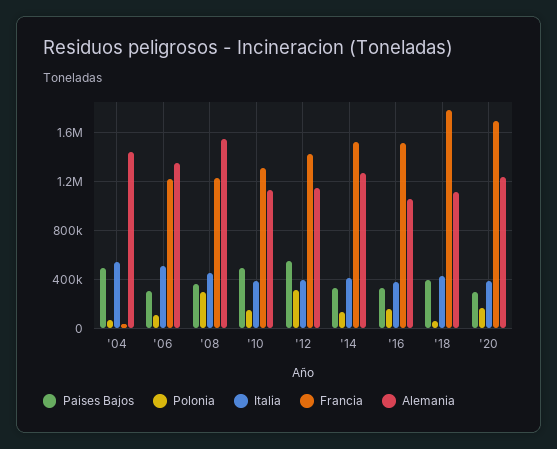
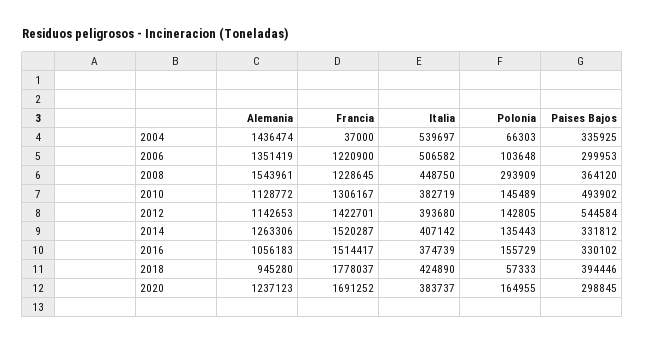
  {
    "Paises Bajos": {
-     "'04": 500000,
+     "'04": 335925,
      "'06": 299953,
      "'08": 364120,
      "'10": 493902,
      "'12": 544584,
      "'14": 331812,
      "'16": 330102,
      "'18": 394446,
      "'20": 298845
    },
    "Polonia": {
      "'04": 66303,
      "'06": 103648,
      "'08": 293909,
      "'10": 145489,
-     "'12": 300000,
+     "'12": 142805,
      "'14": 135443,
      "'16": 155729,
      "'18": 57333,
      "'20": 164955
    },
    "Italia": {
      "'04": 539697,
      "'06": 506582,
      "'08": 448750,
      "'10": 382719,
      "'12": 393680,
      "'14": 407142,
      "'16": 374739,
      "'18": 424890,
      "'20": 383737
    },
    "Francia": {
      "'04": 37000,
      "'06": 1220900,
      "'08": 1228645,
      "'10": 1306167,
      "'12": 1422701,
      "'14": 1520287,
      "'16": 1514417,
      "'18": 1778037,
      "'20": 1691252
    },
    "Alemania": {
      "'04": 1436474,
      "'06": 1351419,
      "'08": 1543961,
      "'10": 1128772,
      "'12": 1142653,
      "'14": 1263306,
      "'16": 1056183,
-     "'18": 1100000,
+     "'18": 945280,
      "'20": 1237123
    }
  }

